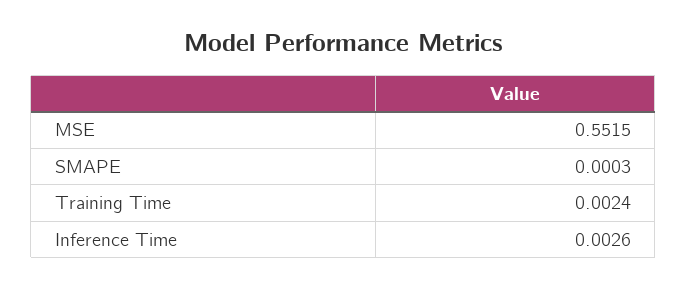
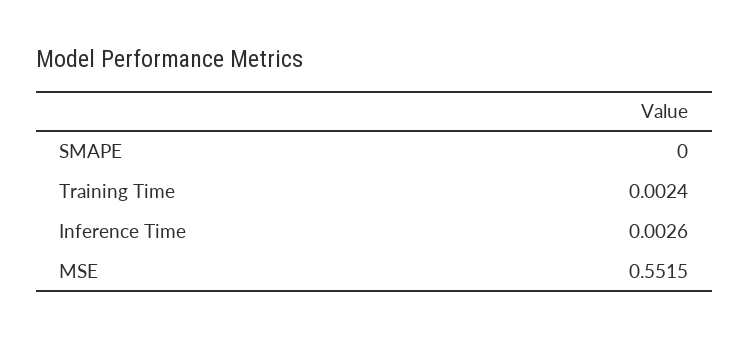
  {
    "MSE": 0.5515,
-   "SMAPE": 0.0003,
+   "SMAPE": 0,
    "Training Time": 0.0024,
    "Inference Time": 0.0026
  }

